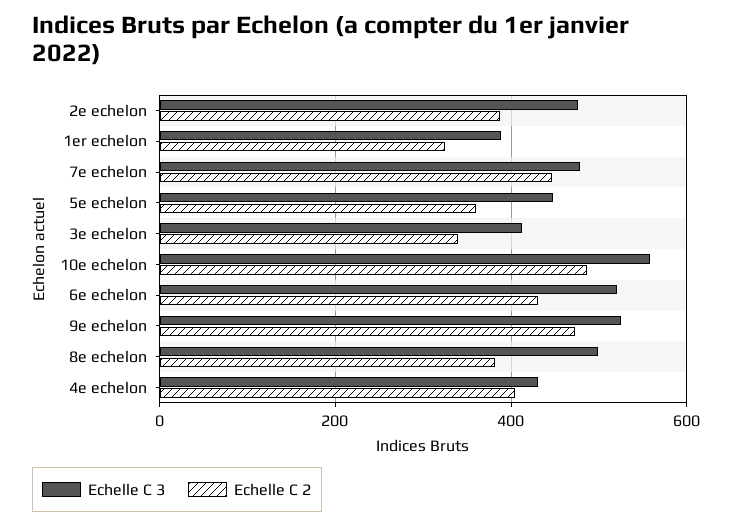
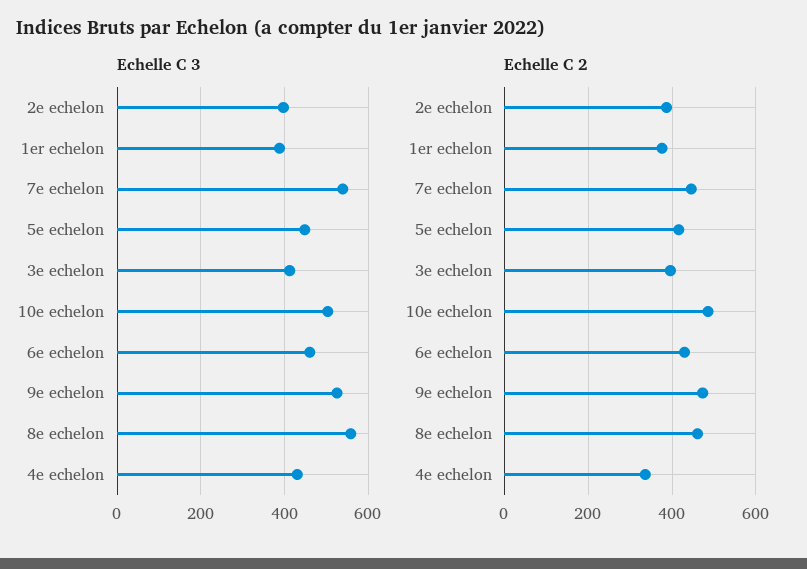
  {
    "Echelle C 3": {
-     "2e echelon": 480,
+     "2e echelon": 400,
      "1er echelon": 380,
-     "7e echelon": 480,
+     "7e echelon": 540,
      "5e echelon": 440,
      "3e echelon": 420,
-     "10e echelon": 560,
+     "10e echelon": 500,
-     "6e echelon": 520,
+     "6e echelon": 460,
      "9e echelon": 520,
-     "8e echelon": 500,
+     "8e echelon": 560,
      "4e echelon": 440
    },
    "Echelle C 2": {
      "2e echelon": 380,
-     "1er echelon": 320,
+     "1er echelon": 380,
      "7e echelon": 440,
-     "5e echelon": 360,
+     "5e echelon": 420,
-     "3e echelon": 340,
+     "3e echelon": 400,
      "10e echelon": 480,
      "6e echelon": 440,
      "9e echelon": 480,
-     "8e echelon": 380,
+     "8e echelon": 460,
-     "4e echelon": 400
+     "4e echelon": 340
    }
  }

